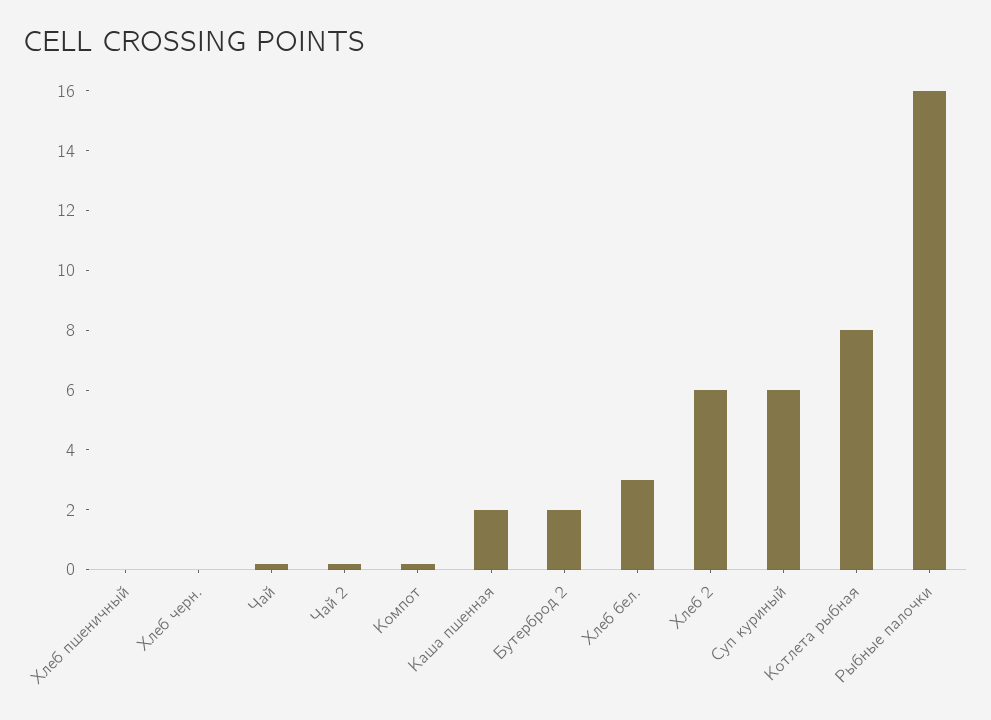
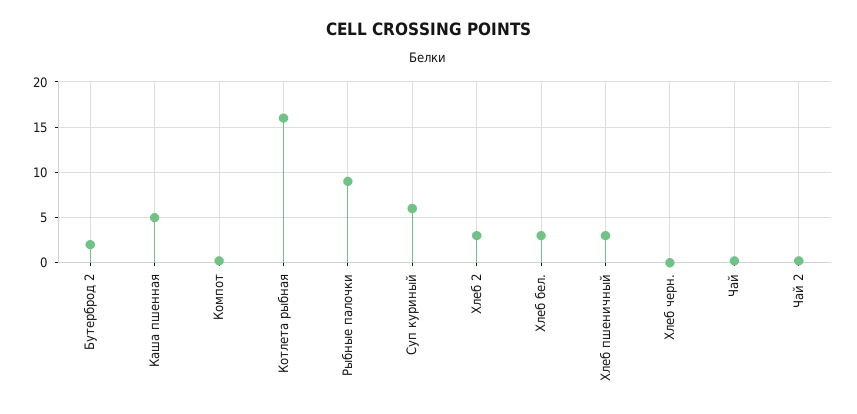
  {
-   "Хлеб пшеничный": 0,
+   "Хлеб пшеничный": 3,
    "Хлеб черн.": 0,
    "Чай": 0,
    "Чай 2": 0,
    "Компот": 0,
-   "Каша пшенная": 2,
+   "Каша пшенная": 5,
    "Бутерброд 2": 2,
    "Хлеб бел.": 3,
-   "Хлеб 2": 6,
+   "Хлеб 2": 3,
    "Суп куриный": 6,
-   "Котлета рыбная": 8,
+   "Котлета рыбная": 16,
-   "Рыбные палочки": 16
+   "Рыбные палочки": 9
  }

